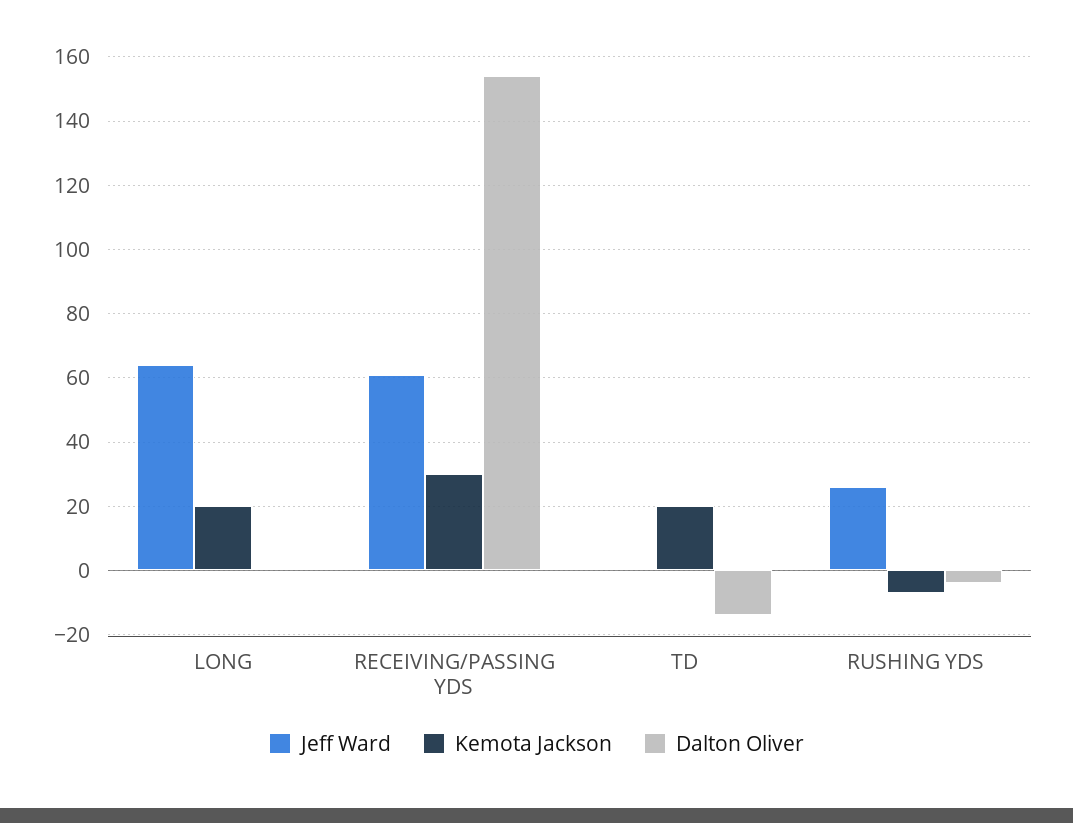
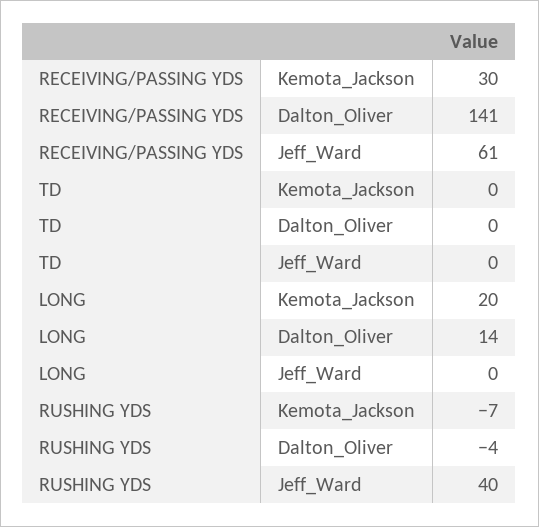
  {
    "Jeff Ward": {
-     "LONG": 65,
+     "LONG": 0,
      "RECEIVING/PASSING YDS": 61,
      "TD": 0,
-     "RUSHING YDS": 25
+     "RUSHING YDS": 40
    },
    "Kemota Jackson": {
      "LONG": 20,
      "RECEIVING/PASSING YDS": 30,
-     "TD": 20,
+     "TD": 0,
      "RUSHING YDS": -7
    },
    "Dalton Oliver": {
-     "LONG": 0,
+     "LONG": 14,
-     "RECEIVING/PASSING YDS": 155,
+     "RECEIVING/PASSING YDS": 141,
-     "TD": -15,
+     "TD": 0,
      "RUSHING YDS": -4
    }
  }

